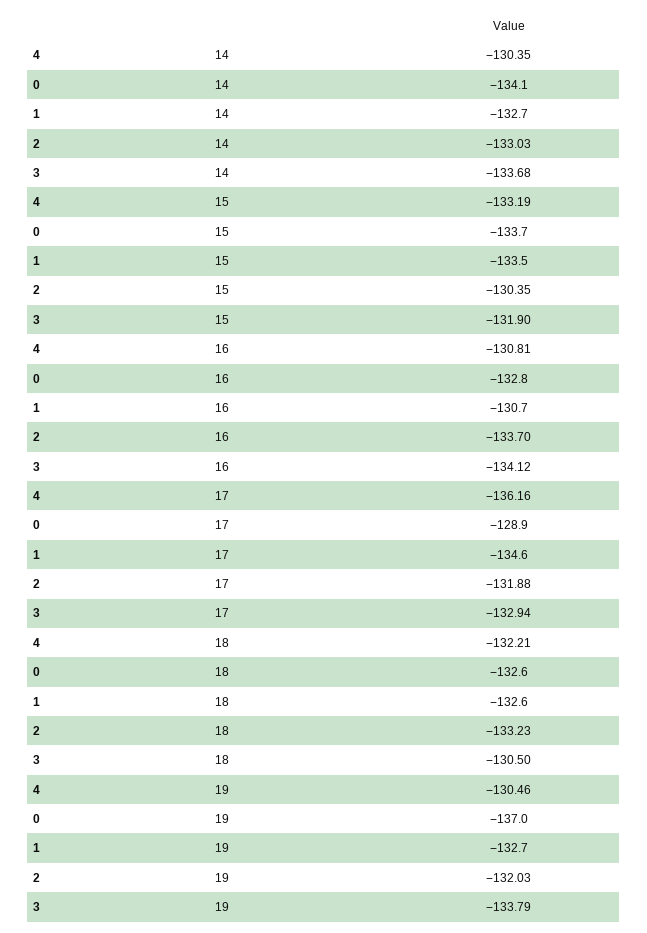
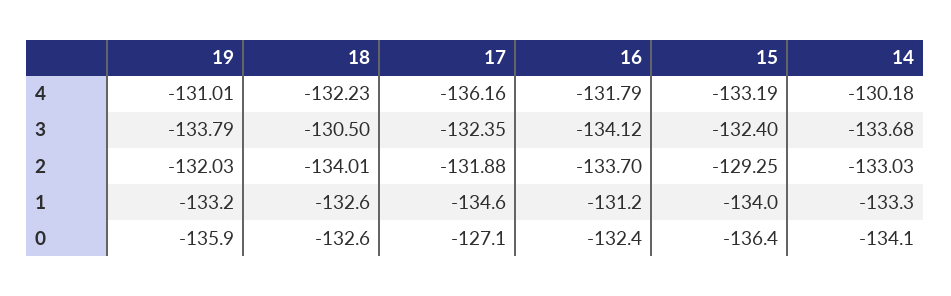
  {
    "4": {
-     "14": -130.35,
+     "14": -130.18,
      "15": -133.19,
-     "16": -130.81,
+     "16": -131.79,
      "17": -136.16,
-     "18": -132.21,
+     "18": -132.23,
-     "19": -130.46
+     "19": -131.01
    },
    "0": {
      "14": -134.1,
-     "15": -133.7,
+     "15": -136.4,
-     "16": -132.8,
+     "16": -132.4,
-     "17": -128.9,
+     "17": -127.1,
      "18": -132.6,
-     "19": -137
+     "19": -135.9
    },
    "1": {
-     "14": -132.7,
+     "14": -133.3,
-     "15": -133.5,
+     "15": -134,
-     "16": -130.7,
+     "16": -131.2,
      "17": -134.6,
      "18": -132.6,
-     "19": -132.7
+     "19": -133.2
    },
    "2": {
      "14": -133.03,
-     "15": -130.35,
+     "15": -129.25,
      "16": -133.7,
      "17": -131.88,
-     "18": -133.23,
+     "18": -134.01,
      "19": -132.03
    },
    "3": {
      "14": -133.68,
-     "15": -131.9,
+     "15": -132.4,
      "16": -134.12,
-     "17": -132.94,
+     "17": -132.35,
      "18": -130.5,
      "19": -133.79
    }
  }

